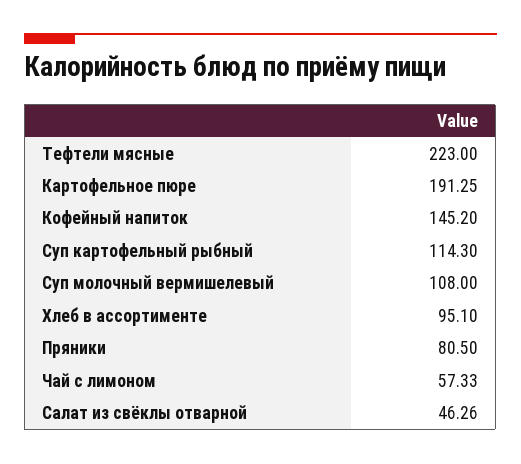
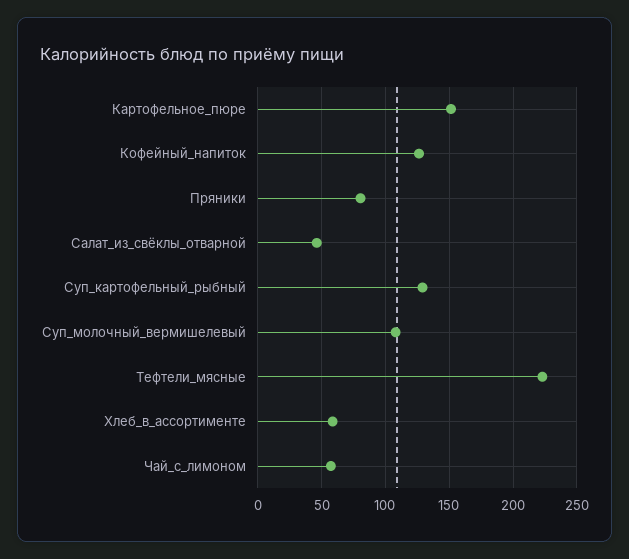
  {
    "Тефтели мясные": 223,
-   "Картофельное пюре": 191.25,
+   "Картофельное пюре": 150,
-   "Кофейный напиток": 145.2,
+   "Кофейный напиток": 125,
-   "Суп картофельный рыбный": 114.3,
+   "Суп картофельный рыбный": 130,
    "Суп молочный вермишелевый": 108,
-   "Хлеб в ассортименте": 95.1,
+   "Хлеб в ассортименте": 60,
    "Пряники": 80.5,
    "Чай с лимоном": 57.33,
    "Салат из свёклы отварной": 46.26
  }

